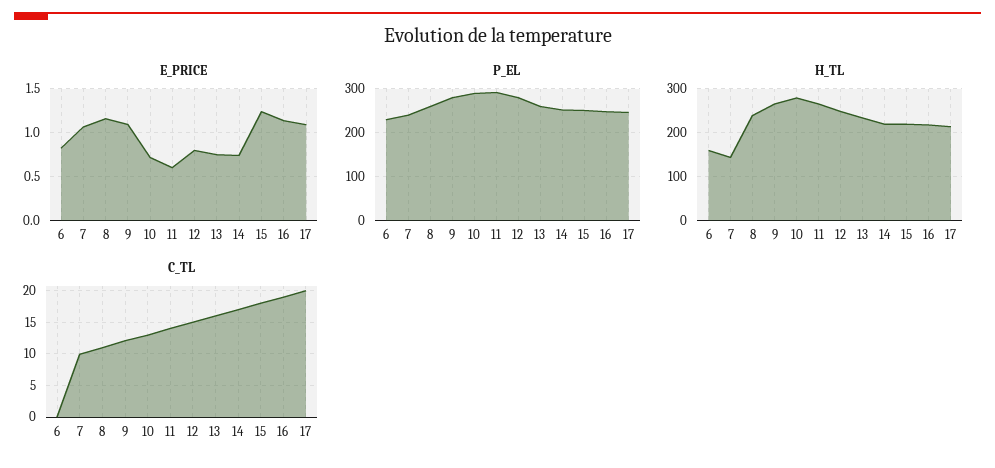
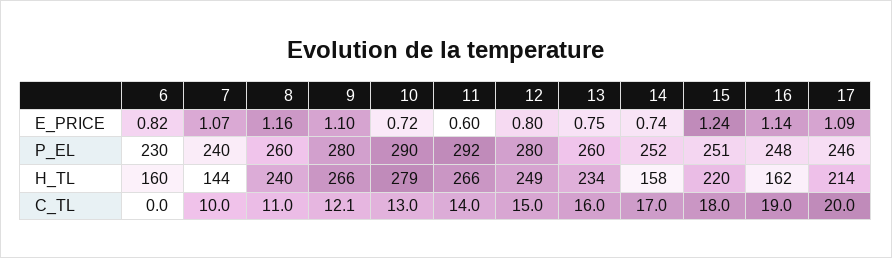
  {
    "E_PRICE": {
      "6": 0.82,
      "7": 1.07,
      "8": 1.16,
      "9": 1.1,
      "10": 0.72,
      "11": 0.6,
      "12": 0.8,
      "13": 0.75,
      "14": 0.74,
      "15": 1.24,
      "16": 1.14,
      "17": 1.09
    },
    "P_EL": {
      "6": 230,
      "7": 240,
      "8": 260,
      "9": 280,
      "10": 290,
      "11": 292,
      "12": 280,
      "13": 260,
      "14": 252,
      "15": 251,
      "16": 248,
      "17": 246
    },
    "H_TL": {
      "6": 160,
      "7": 144,
      "8": 240,
      "9": 266,
      "10": 279,
      "11": 266,
      "12": 249,
      "13": 234,
-     "14": 220,
+     "14": 158,
      "15": 220,
-     "16": 220,
+     "16": 162,
      "17": 214
    },
    "C_TL": {
      "6": 0,
      "7": 10,
      "8": 11,
      "9": 12.1,
      "10": 13,
      "11": 14,
      "12": 15,
      "13": 16,
      "14": 17,
      "15": 18,
      "16": 19,
      "17": 20
    }
  }

